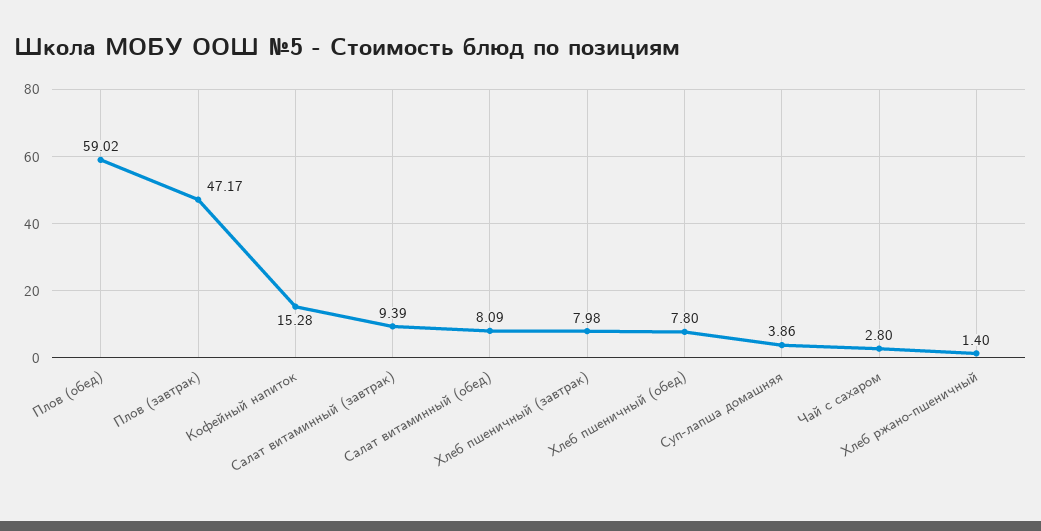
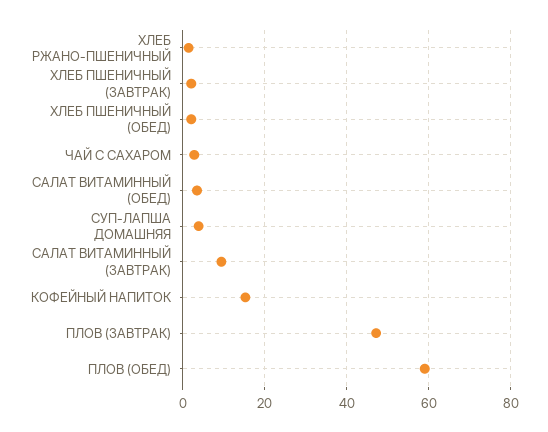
  {
    "Плов (обед)": 59.02,
    "Плов (завтрак)": 47.17,
    "Кофейный напиток": 15.28,
    "Салат витаминный (завтрак)": 9.39,
-   "Салат витаминный (обед)": 8.09,
+   "Салат витаминный (обед)": 4,
-   "Хлеб пшеничный (завтрак)": 7.98,
+   "Хлеб пшеничный (завтрак)": 2,
-   "Хлеб пшеничный (обед)": 7.8,
+   "Хлеб пшеничный (обед)": 2,
    "Суп-лапша домашняя": 3.86,
    "Чай с сахаром": 2.8,
    "Хлеб ржано-пшеничный": 1.4
  }

